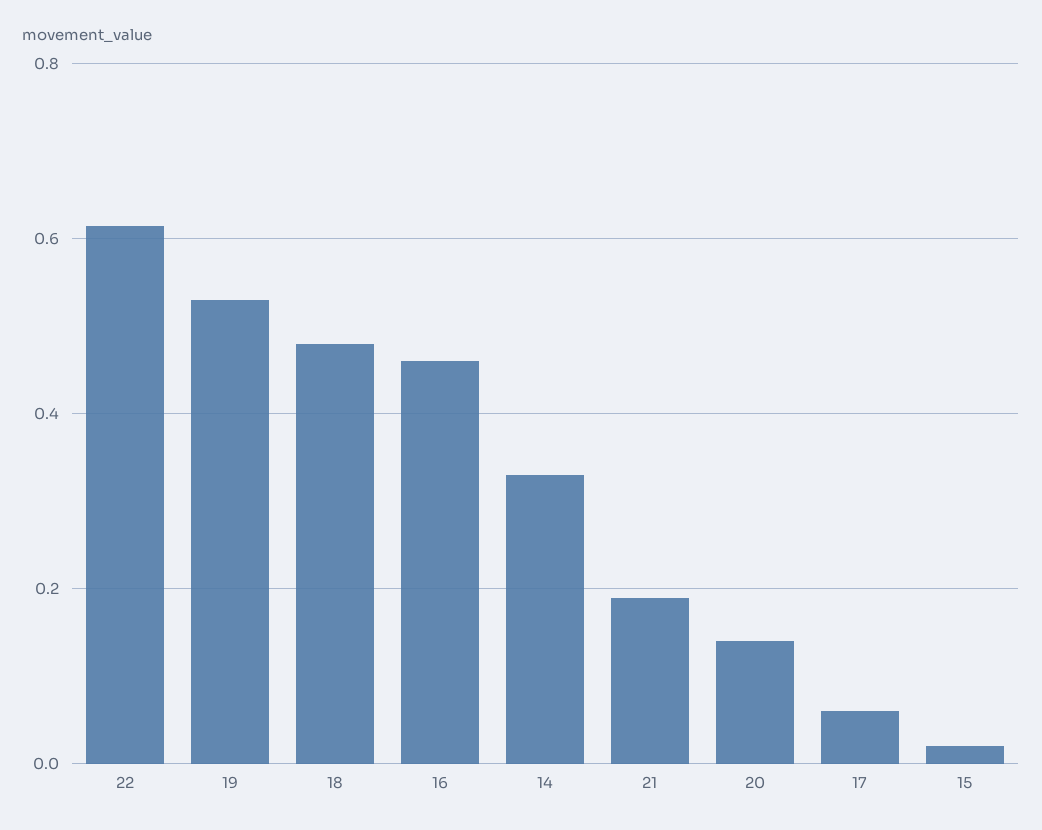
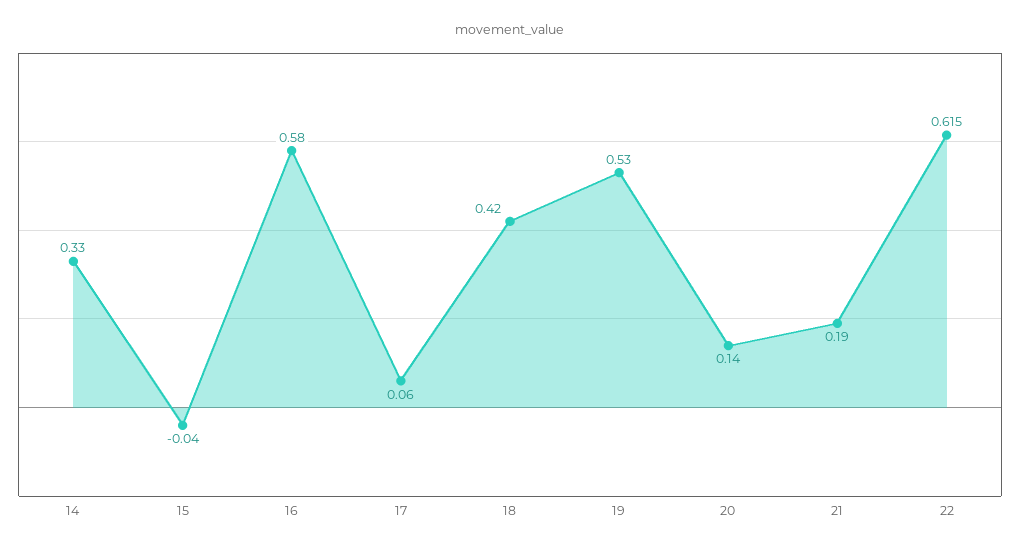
  {
    "22": 0.615,
    "19": 0.53,
-   "18": 0.48,
+   "18": 0.42,
-   "16": 0.46,
+   "16": 0.58,
    "14": 0.33,
    "21": 0.19,
    "20": 0.14,
    "17": 0.06,
-   "15": 0.02
+   "15": -0.04
  }

